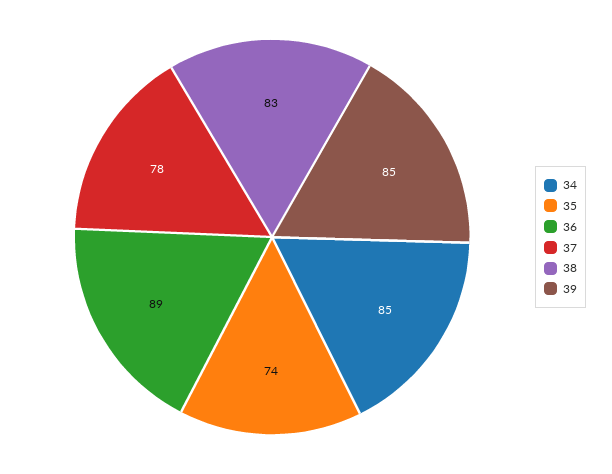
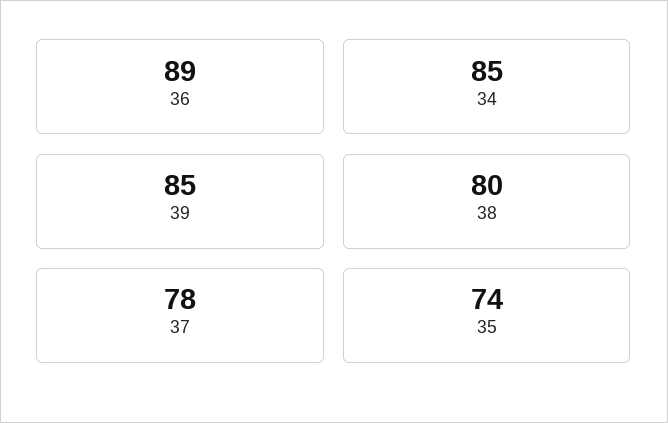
  {
    "34": 85,
    "35": 74,
    "36": 89,
    "37": 78,
-   "38": 83,
+   "38": 80,
    "39": 85
  }

